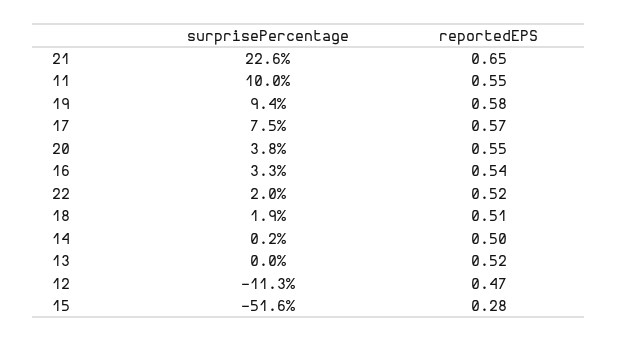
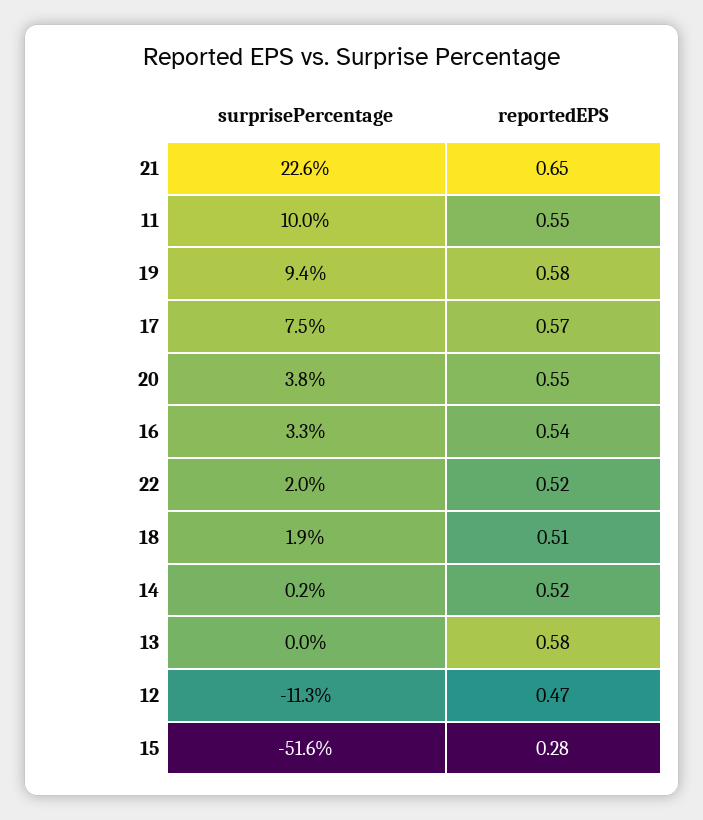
  {
    "surprisePercentage": {
      "21": 22.6,
      "11": 10,
      "19": 9.4,
      "17": 7.5,
      "20": 3.8,
      "16": 3.3,
      "22": 2,
      "18": 1.9,
      "14": 0.2,
      "13": 0,
      "12": -11.3,
      "15": -51.6
    },
    "reportedEPS": {
      "21": 0.65,
      "11": 0.55,
      "19": 0.58,
      "17": 0.57,
      "20": 0.55,
      "16": 0.54,
      "22": 0.52,
      "18": 0.51,
-     "14": 0.5,
+     "14": 0.52,
-     "13": 0.52,
+     "13": 0.58,
      "12": 0.47,
      "15": 0.28
    }
  }

